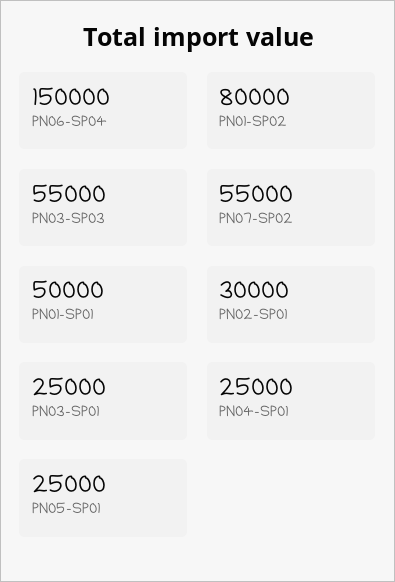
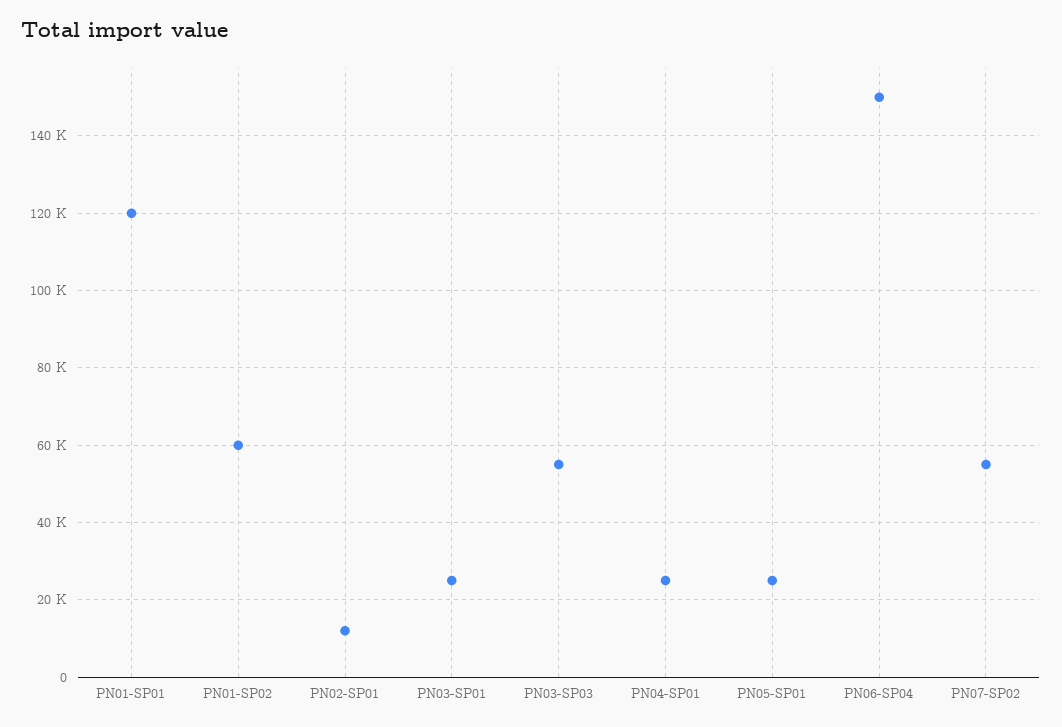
  {
    "PN06-SP04": 150000,
-   "PN01-SP02": 80000,
+   "PN01-SP02": 60000,
    "PN03-SP03": 55000,
    "PN07-SP02": 55000,
-   "PN01-SP01": 50000,
+   "PN01-SP01": 120000,
-   "PN02-SP01": 30000,
+   "PN02-SP01": 12000,
    "PN03-SP01": 25000,
    "PN04-SP01": 25000,
    "PN05-SP01": 25000
  }

